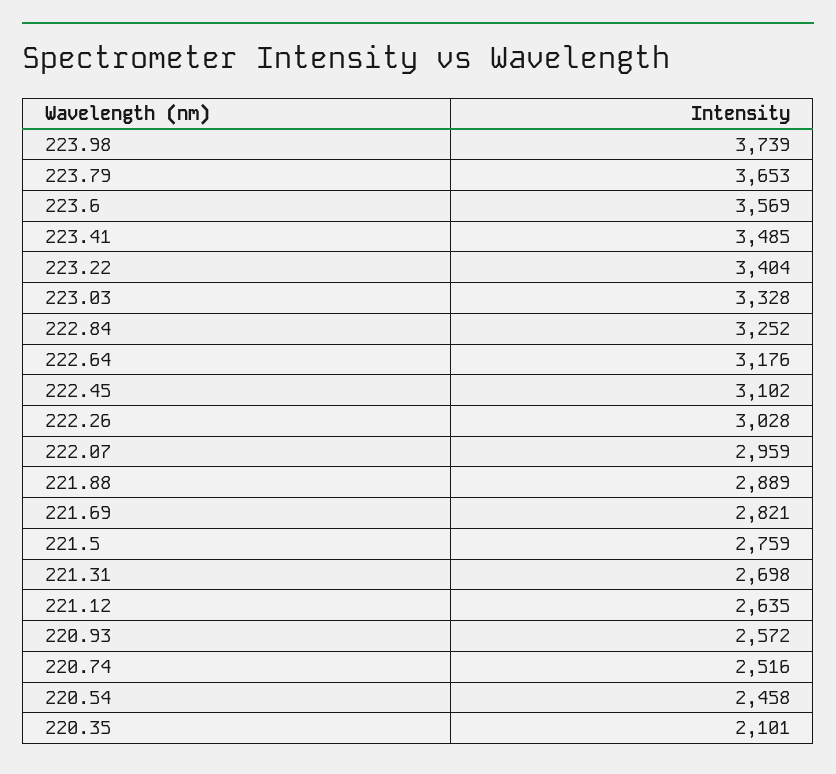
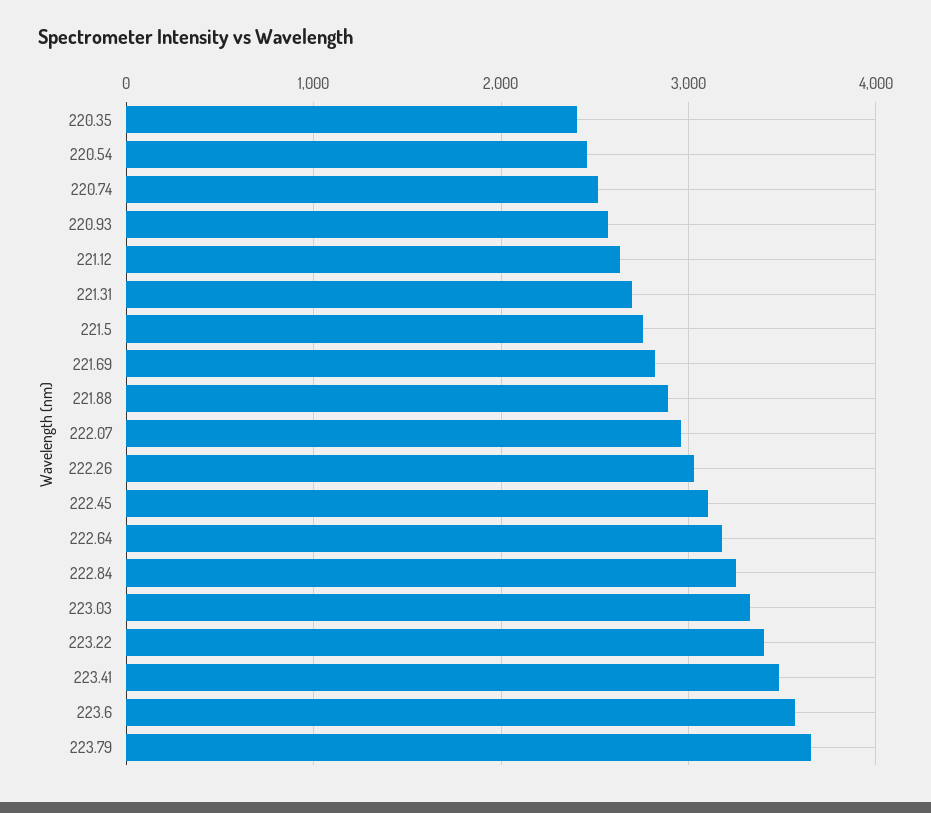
  {
-   "223.98": 3739,
    "223.79": 3653,
    "223.6": 3569,
    "223.41": 3485,
    "223.22": 3404,
    "223.03": 3328,
    "222.84": 3252,
    "222.64": 3176,
    "222.45": 3102,
    "222.26": 3028,
    "222.07": 2959,
    "221.88": 2889,
    "221.69": 2821,
    "221.5": 2759,
    "221.31": 2698,
    "221.12": 2635,
    "220.93": 2572,
    "220.74": 2516,
    "220.54": 2458,
-   "220.35": 2101
+   "220.35": 2400
  }

